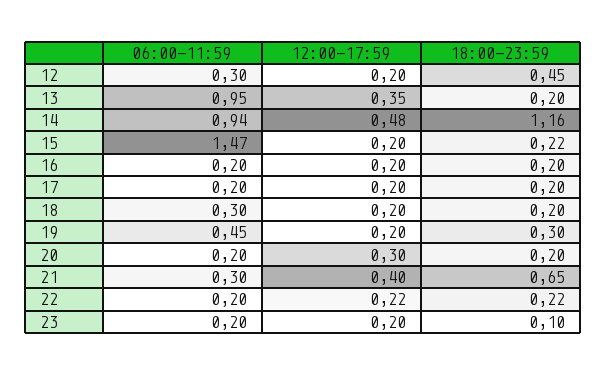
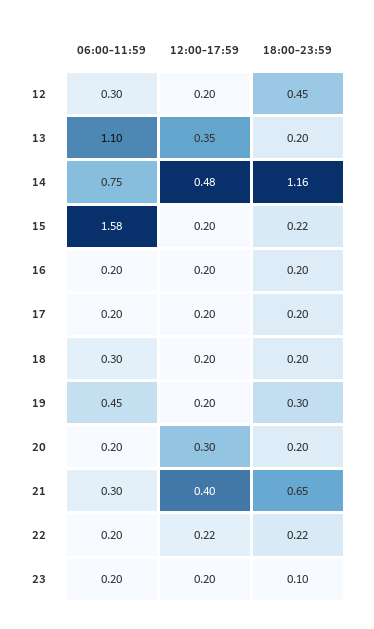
  {
    "06:00-11:59": {
      "12": 0.3,
-     "13": 0.95,
+     "13": 1.1,
-     "14": 0.94,
+     "14": 0.75,
-     "15": 1.47,
+     "15": 1.58,
      "16": 0.2,
      "17": 0.2,
      "18": 0.3,
      "19": 0.45,
      "20": 0.2,
      "21": 0.3,
      "22": 0.2,
      "23": 0.2
    },
    "12:00-17:59": {
      "12": 0.2,
      "13": 0.35,
      "14": 0.48,
      "15": 0.2,
      "16": 0.2,
      "17": 0.2,
      "18": 0.2,
      "19": 0.2,
      "20": 0.3,
      "21": 0.4,
      "22": 0.22,
      "23": 0.2
    },
    "18:00-23:59": {
      "12": 0.45,
      "13": 0.2,
      "14": 1.16,
      "15": 0.22,
      "16": 0.2,
      "17": 0.2,
      "18": 0.2,
      "19": 0.3,
      "20": 0.2,
      "21": 0.65,
      "22": 0.22,
      "23": 0.1
    }
  }

